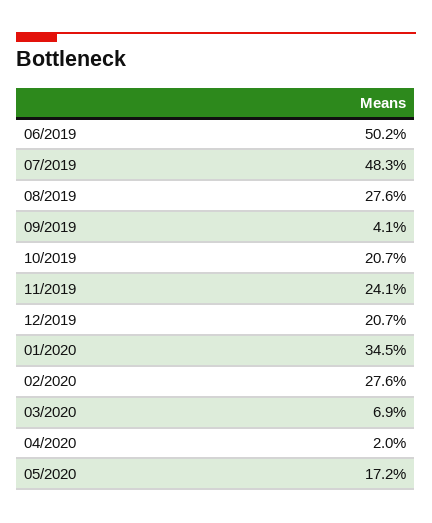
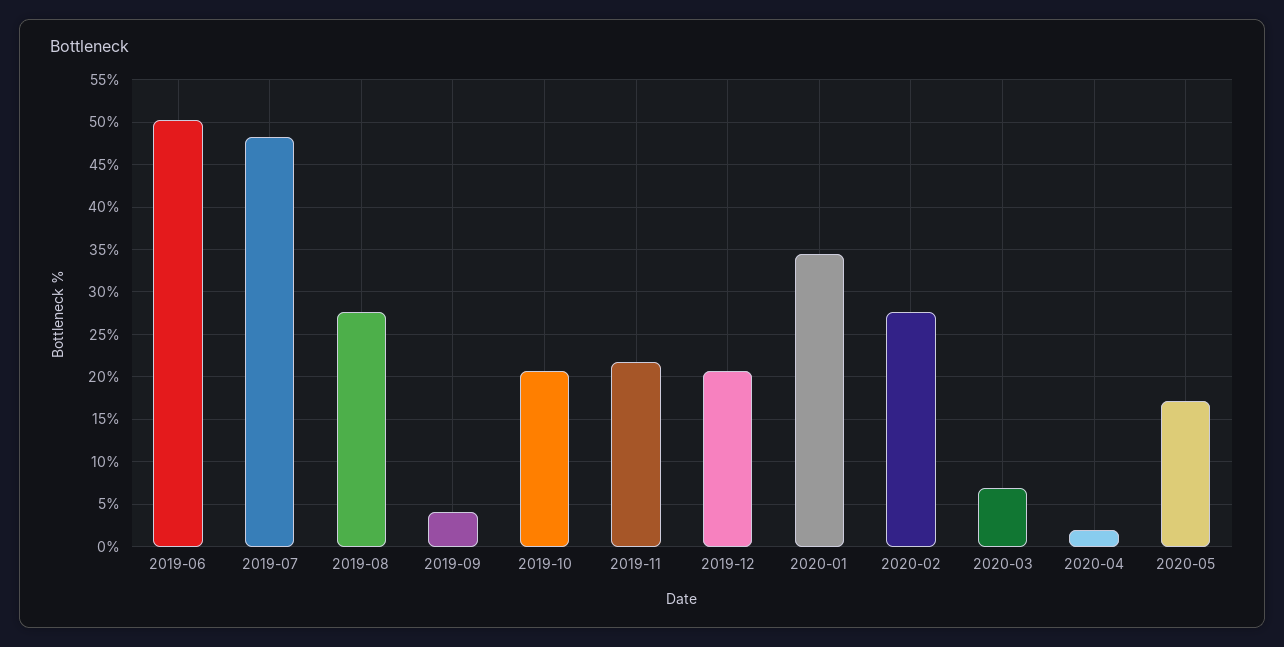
  {
    "06/2019": 50.2,
    "07/2019": 48.3,
    "08/2019": 27.6,
    "09/2019": 4.1,
    "10/2019": 20.7,
-   "11/2019": 24.1,
+   "11/2019": 22,
    "12/2019": 20.7,
    "01/2020": 34.5,
    "02/2020": 27.6,
    "03/2020": 6.9,
    "04/2020": 2,
    "05/2020": 17.2
  }

